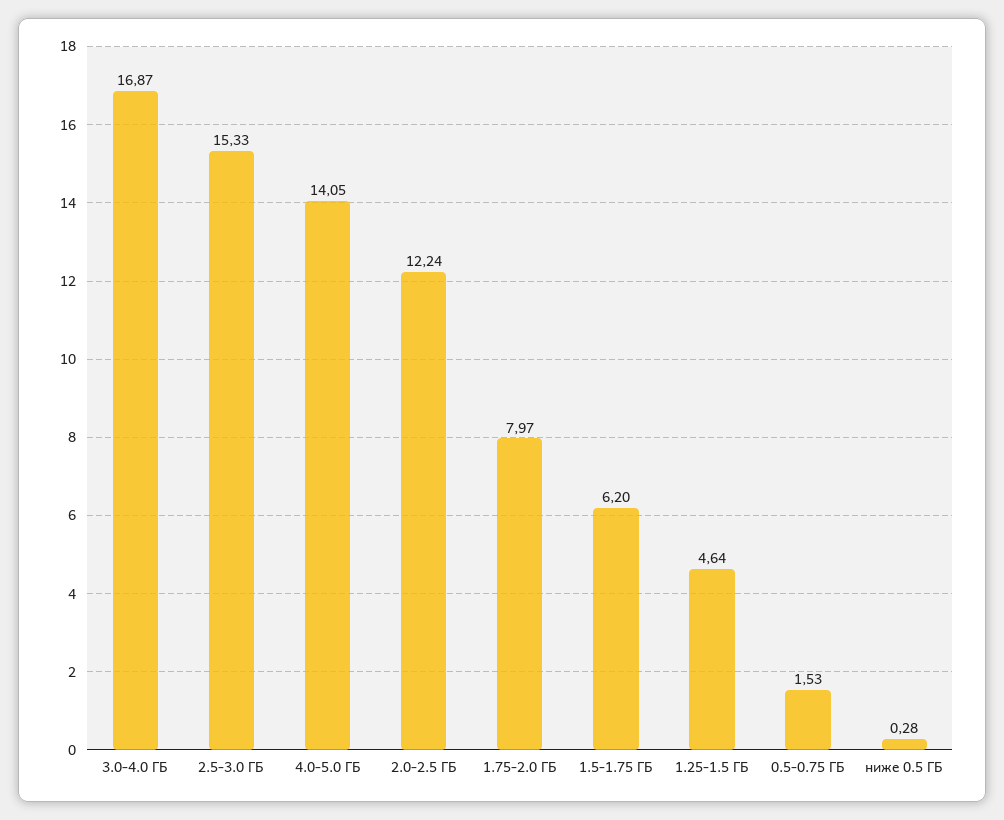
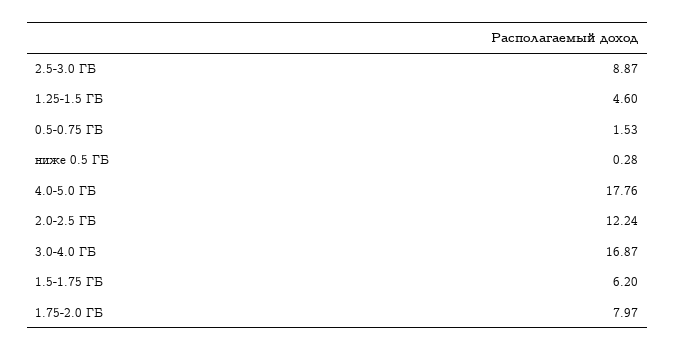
  {
    "3.0-4.0 ГБ": 16.87,
-   "2.5-3.0 ГБ": 15.33,
+   "2.5-3.0 ГБ": 8.87,
-   "4.0-5.0 ГБ": 14.05,
+   "4.0-5.0 ГБ": 17.76,
    "2.0-2.5 ГБ": 12.24,
    "1.75-2.0 ГБ": 7.97,
    "1.5-1.75 ГБ": 6.2,
-   "1.25-1.5 ГБ": 4.64,
+   "1.25-1.5 ГБ": 4.6,
    "0.5-0.75 ГБ": 1.53,
    "ниже 0.5 ГБ": 0.28
  }

